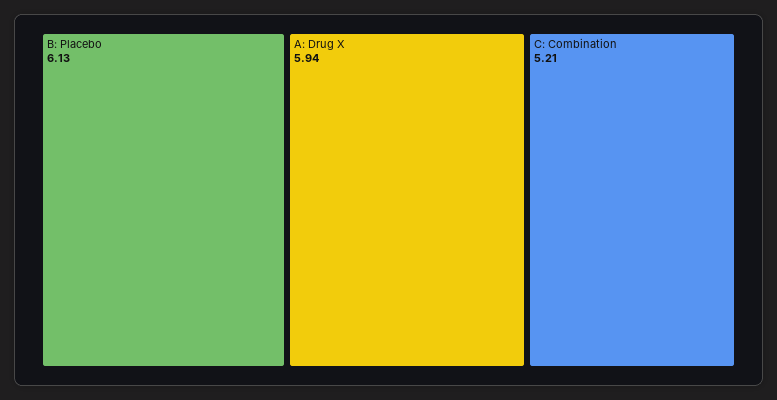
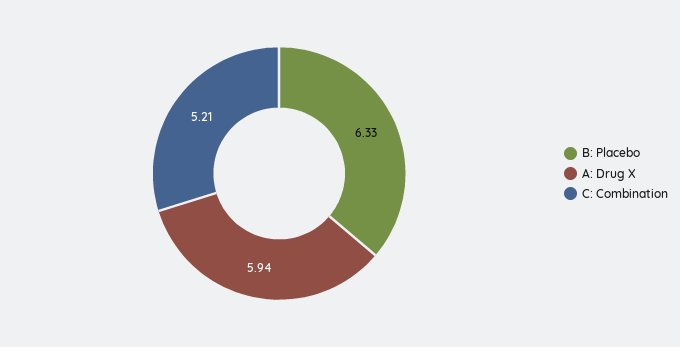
  {
-   "B: Placebo": 6.13,
+   "B: Placebo": 6.33,
    "A: Drug X": 5.94,
    "C: Combination": 5.21
  }

